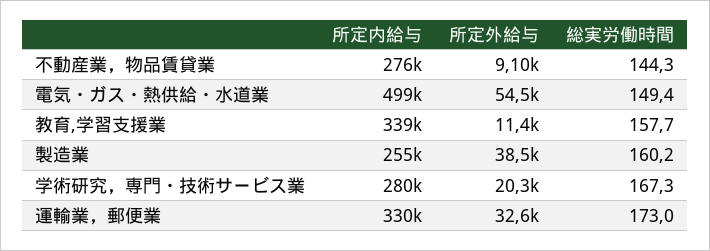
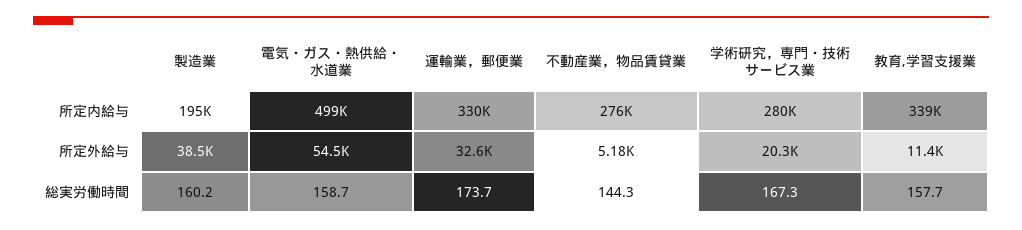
  {
    "所定内給与": {
      "不動産業，物品賃貸業": 276000,
      "電気・ガス・熱供給・水道業": 499000,
      "教育,学習支援業": 339000,
-     "製造業": 255000,
+     "製造業": 195000,
      "学術研究，専門・技術サービス業": 280000,
      "運輸業，郵便業": 330000
    },
    "所定外給与": {
-     "不動産業，物品賃貸業": 9100,
+     "不動産業，物品賃貸業": 5180,
      "電気・ガス・熱供給・水道業": 54500,
      "教育,学習支援業": 11400,
      "製造業": 38500,
      "学術研究，専門・技術サービス業": 20300,
      "運輸業，郵便業": 32600
    },
    "総実労働時間": {
      "不動産業，物品賃貸業": 144.3,
-     "電気・ガス・熱供給・水道業": 149.4,
+     "電気・ガス・熱供給・水道業": 158.7,
      "教育,学習支援業": 157.7,
      "製造業": 160.2,
      "学術研究，専門・技術サービス業": 167.3,
-     "運輸業，郵便業": 173
+     "運輸業，郵便業": 173.7
    }
  }

